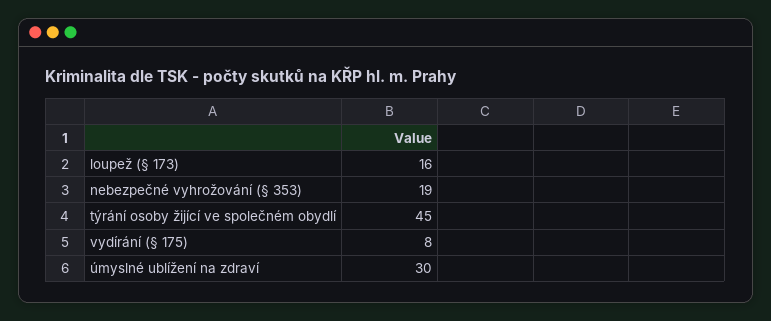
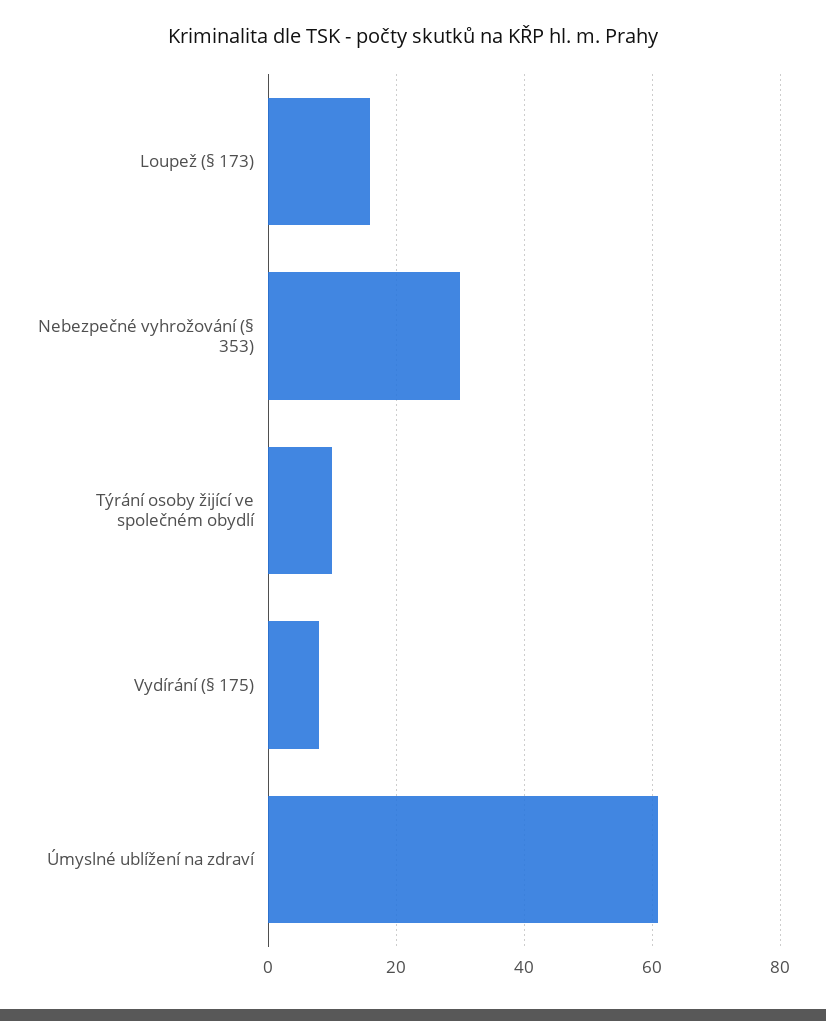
  {
    "loupež (§ 173)": 16,
-   "nebezpečné vyhrožování (§ 353)": 19,
+   "nebezpečné vyhrožování (§ 353)": 30,
-   "týrání osoby žijící ve společném obydlí": 45,
+   "týrání osoby žijící ve společném obydlí": 10,
    "vydírání (§ 175)": 8,
-   "úmyslné ublížení na zdraví": 30
+   "úmyslné ublížení na zdraví": 60
  }

